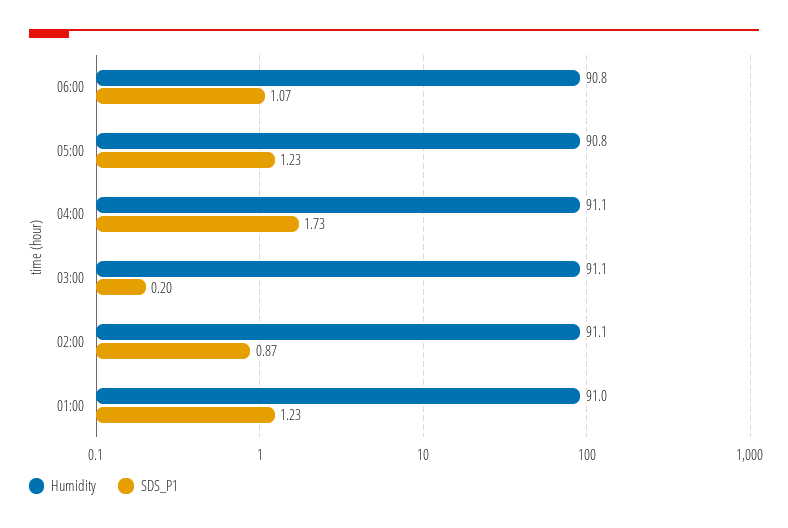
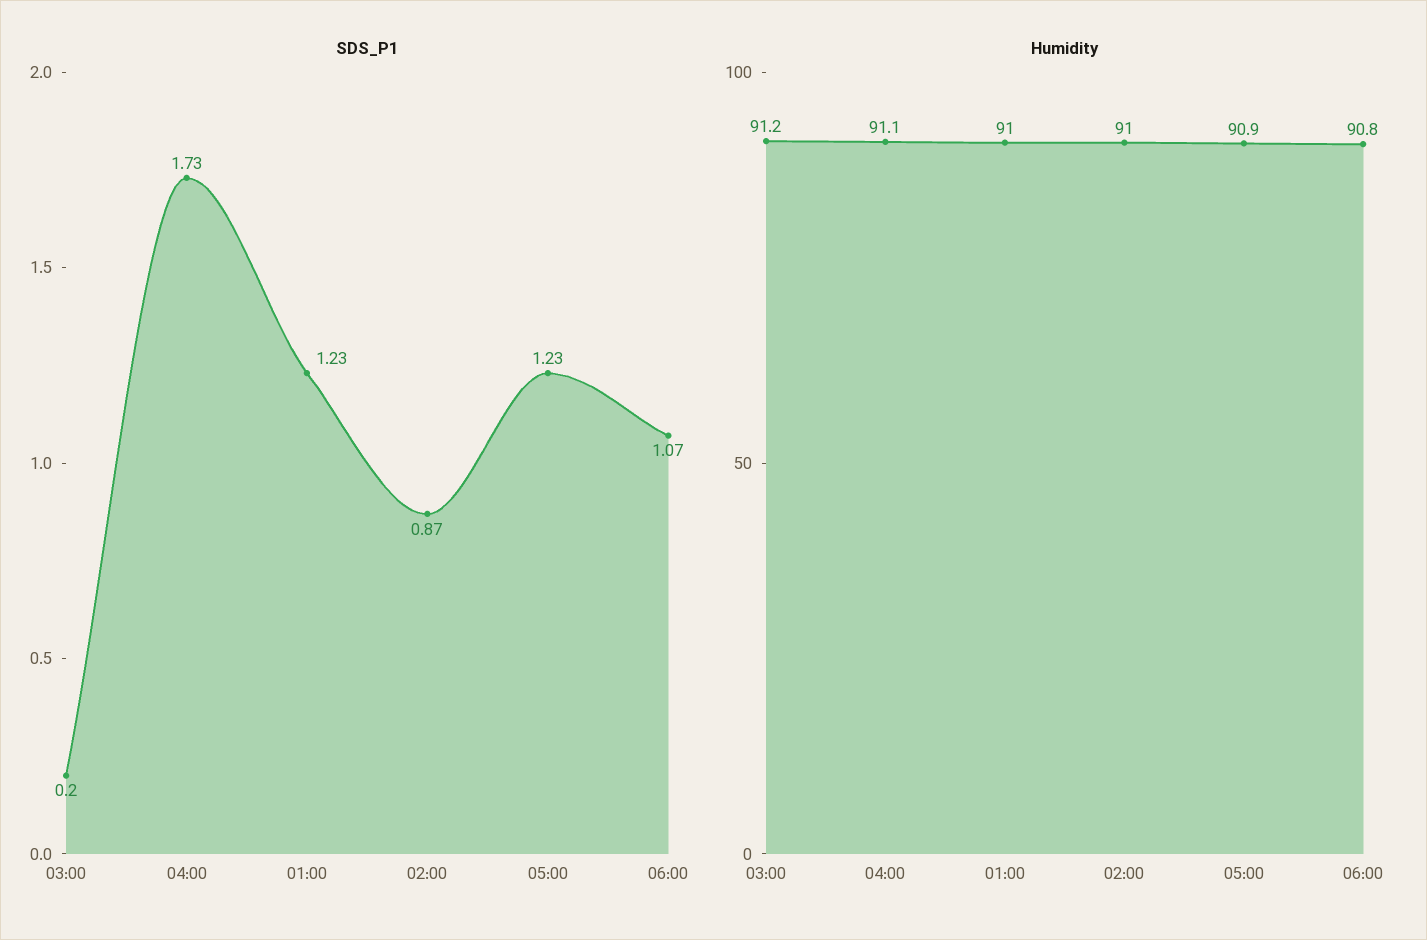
  {
    "Humidity": {
      "06:00": 90.8,
-     "05:00": 90.8,
+     "05:00": 90.9,
      "04:00": 91.1,
-     "03:00": 91.1,
+     "03:00": 91.2,
-     "02:00": 91.1,
+     "02:00": 91,
      "01:00": 91
    },
    "SDS_P1": {
      "06:00": 1.07,
      "05:00": 1.23,
      "04:00": 1.73,
      "03:00": 0.2,
      "02:00": 0.87,
      "01:00": 1.23
    }
  }

